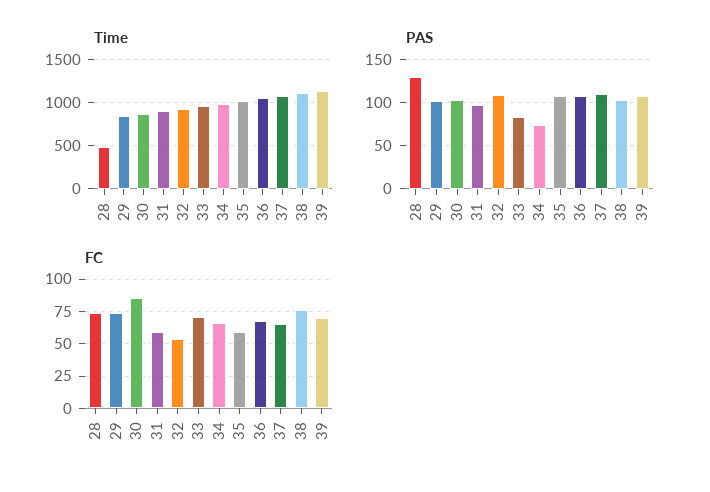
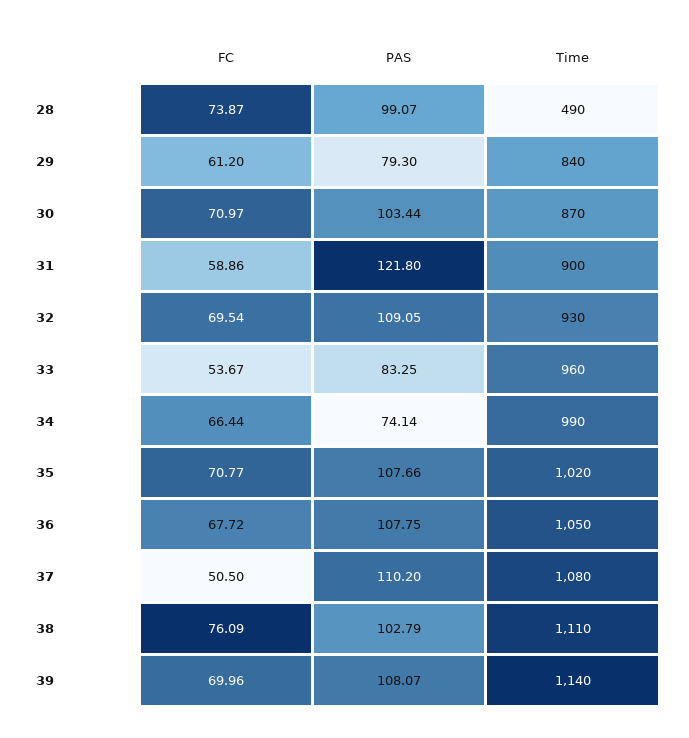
  {
    "Time": {
      "28": 490,
      "29": 840,
      "30": 870,
      "31": 900,
      "32": 930,
      "33": 960,
      "34": 990,
      "35": 1020,
      "36": 1050,
      "37": 1080,
      "38": 1110,
      "39": 1140
    },
    "PAS": {
-     "28": 130,
+     "28": 99.07,
-     "29": 100,
+     "29": 79.3,
      "30": 103.44,
-     "31": 100,
+     "31": 121.8,
      "32": 109.05,
      "33": 83.25,
      "34": 74.14,
      "35": 107.66,
      "36": 107.75,
      "37": 110.2,
      "38": 102.79,
      "39": 108.07
    },
    "FC": {
      "28": 73.87,
-     "29": 75,
+     "29": 61.2,
-     "30": 85,
+     "30": 70.97,
      "31": 58.86,
-     "32": 55,
+     "32": 69.54,
-     "33": 70,
+     "33": 53.67,
      "34": 66.44,
-     "35": 60,
+     "35": 70.77,
      "36": 67.72,
-     "37": 65,
+     "37": 50.5,
      "38": 76.09,
      "39": 69.96
    }
  }

